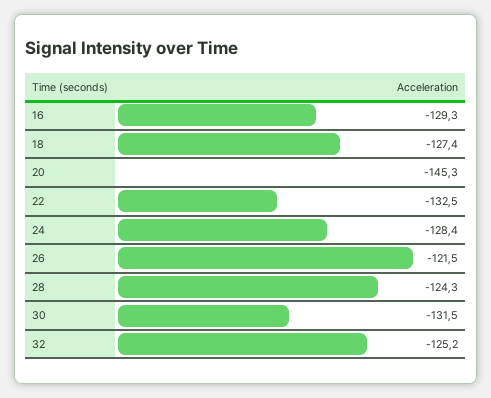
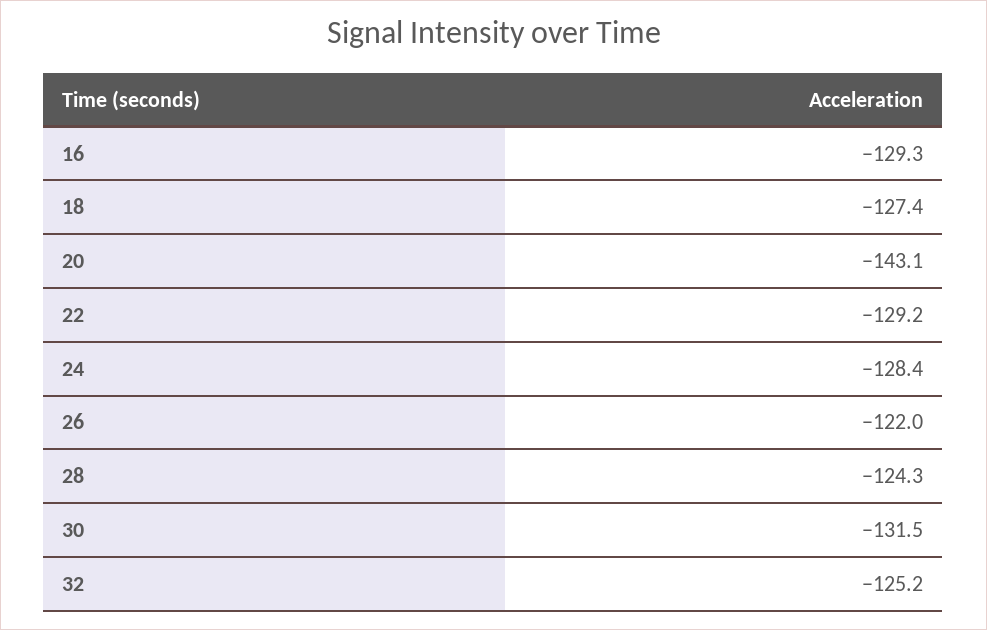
  {
    "16": -129.3,
    "18": -127.4,
-   "20": -145.3,
+   "20": -143.1,
-   "22": -132.5,
+   "22": -129.2,
    "24": -128.4,
-   "26": -121.5,
+   "26": -122,
    "28": -124.3,
    "30": -131.5,
    "32": -125.2
  }

